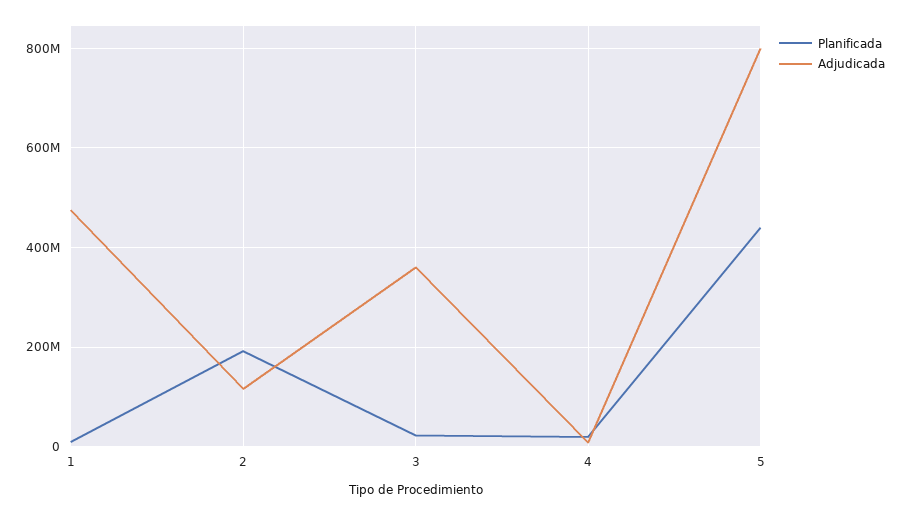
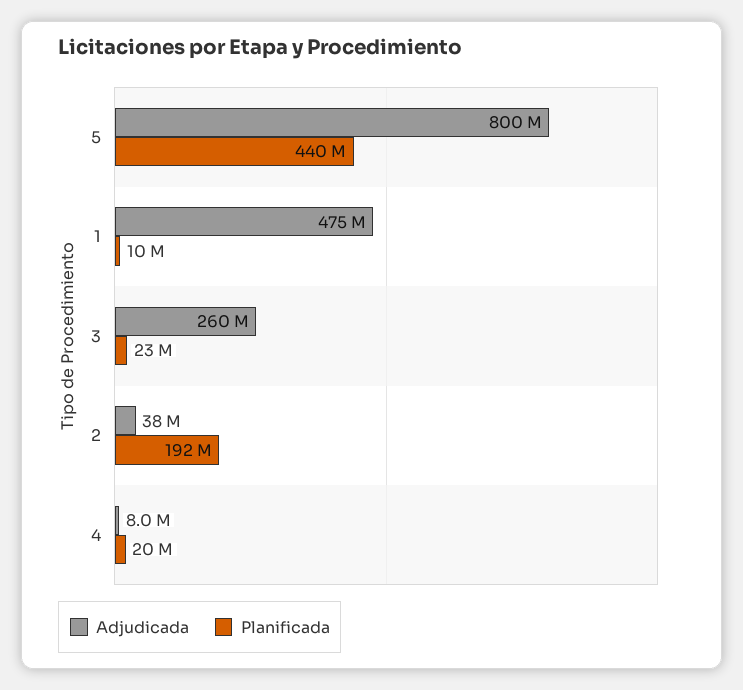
  {
    "Planificada": {
      "1": 10000000,
      "2": 192000000,
      "3": 23000000,
      "4": 20000000,
      "5": 440000000
    },
    "Adjudicada": {
      "1": 475000000,
-     "2": 120000000,
+     "2": 38000000,
-     "3": 360000000,
+     "3": 260000000,
      "4": 8000000,
      "5": 800000000
    }
  }

